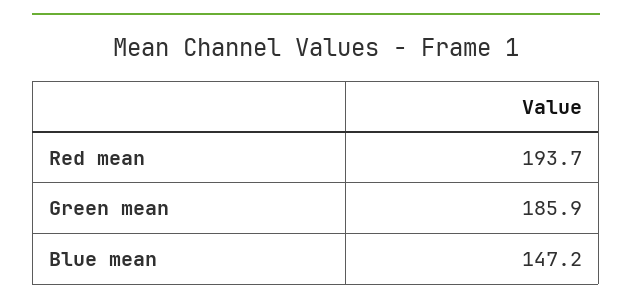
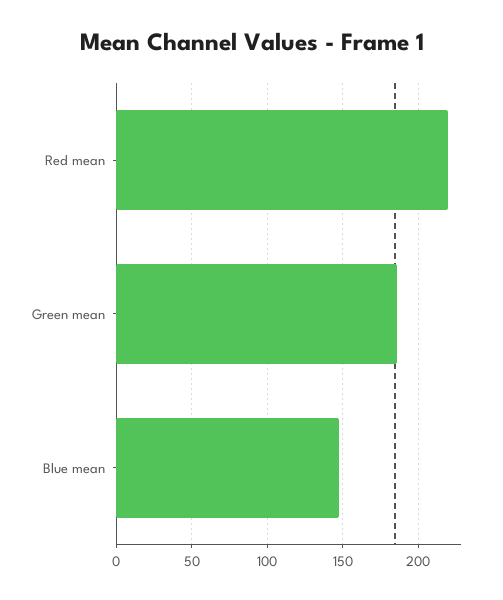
  {
-   "Red mean": 193.7,
+   "Red mean": 220,
    "Green mean": 185.9,
    "Blue mean": 147.2
  }

